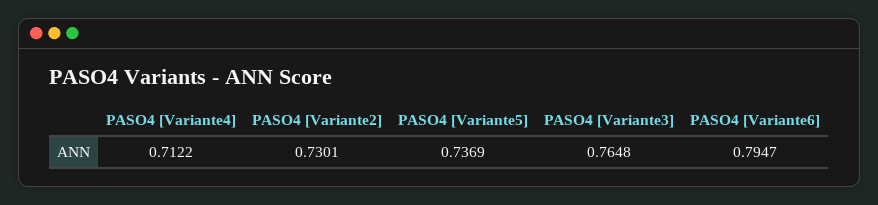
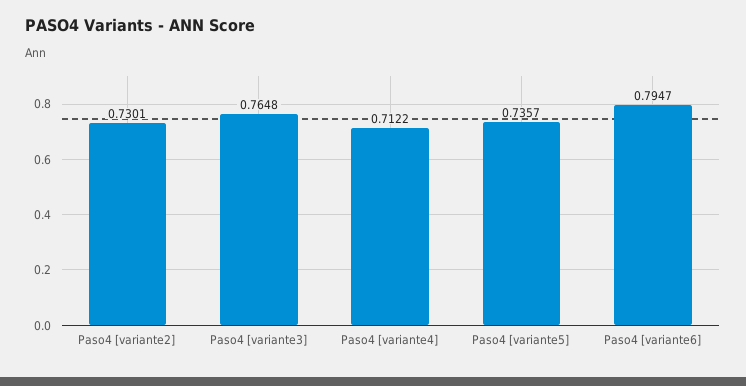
  {
    "PASO4 [Variante4]": 0.7122,
    "PASO4 [Variante2]": 0.7301,
-   "PASO4 [Variante5]": 0.7369,
+   "PASO4 [Variante5]": 0.7357,
    "PASO4 [Variante3]": 0.7648,
    "PASO4 [Variante6]": 0.7947
  }

